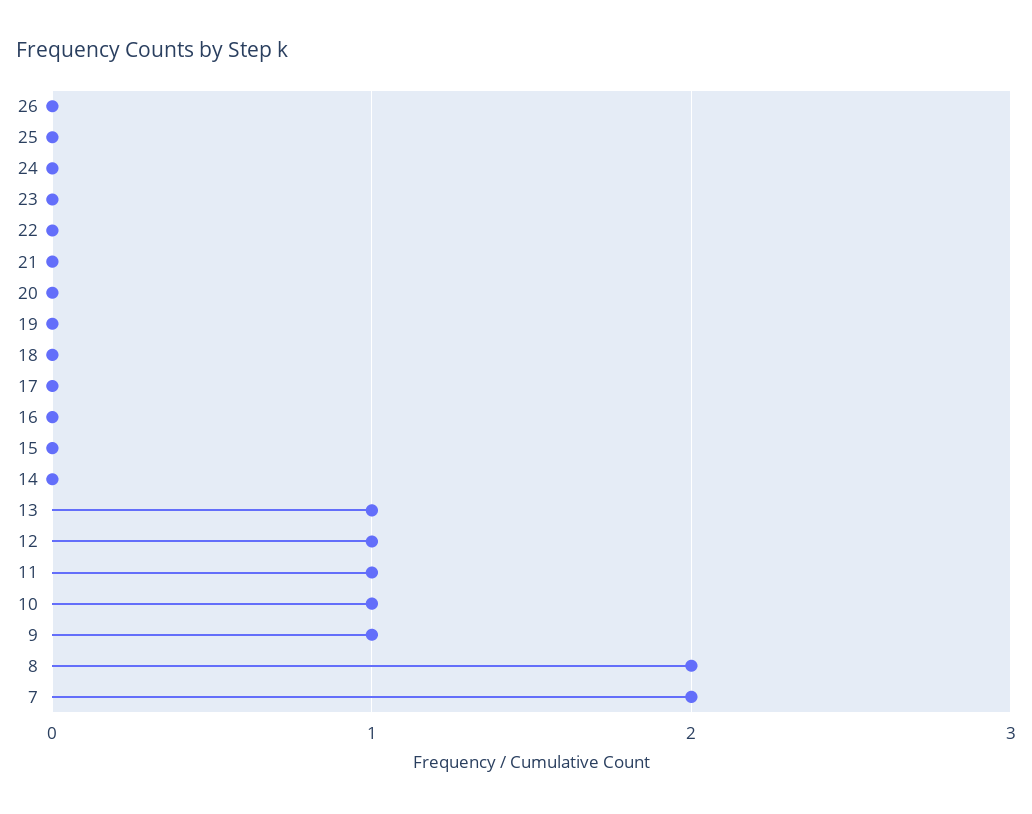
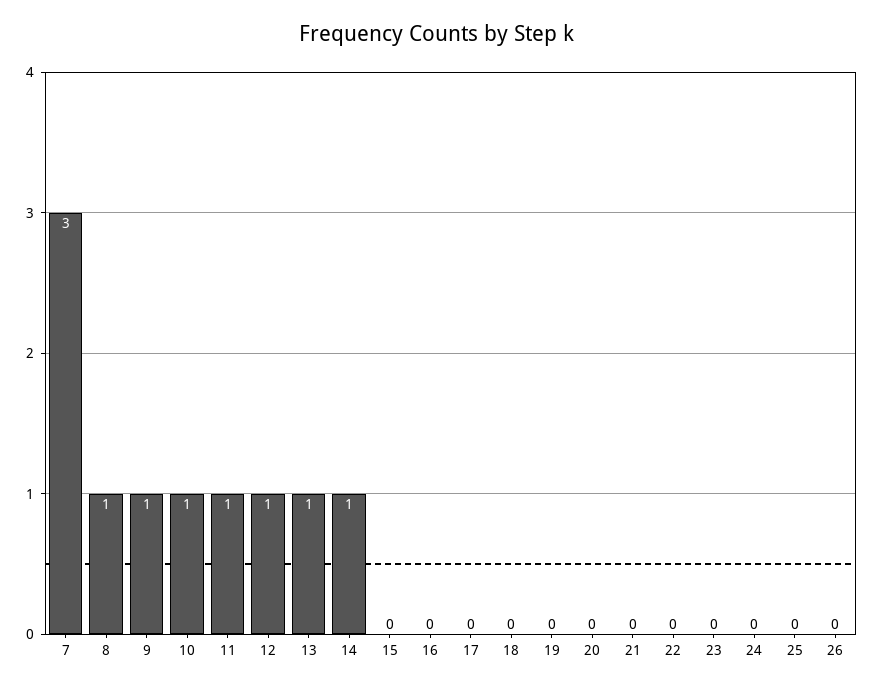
  {
    "26": 0,
    "25": 0,
    "24": 0,
    "23": 0,
    "22": 0,
    "21": 0,
    "20": 0,
    "19": 0,
    "18": 0,
    "17": 0,
    "16": 0,
    "15": 0,
-   "14": 0,
+   "14": 1,
    "13": 1,
    "12": 1,
    "11": 1,
    "10": 1,
    "9": 1,
-   "8": 2,
+   "8": 1,
-   "7": 2
+   "7": 3
  }

